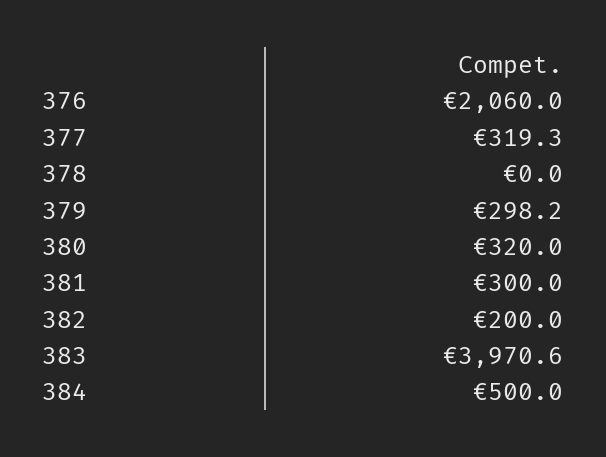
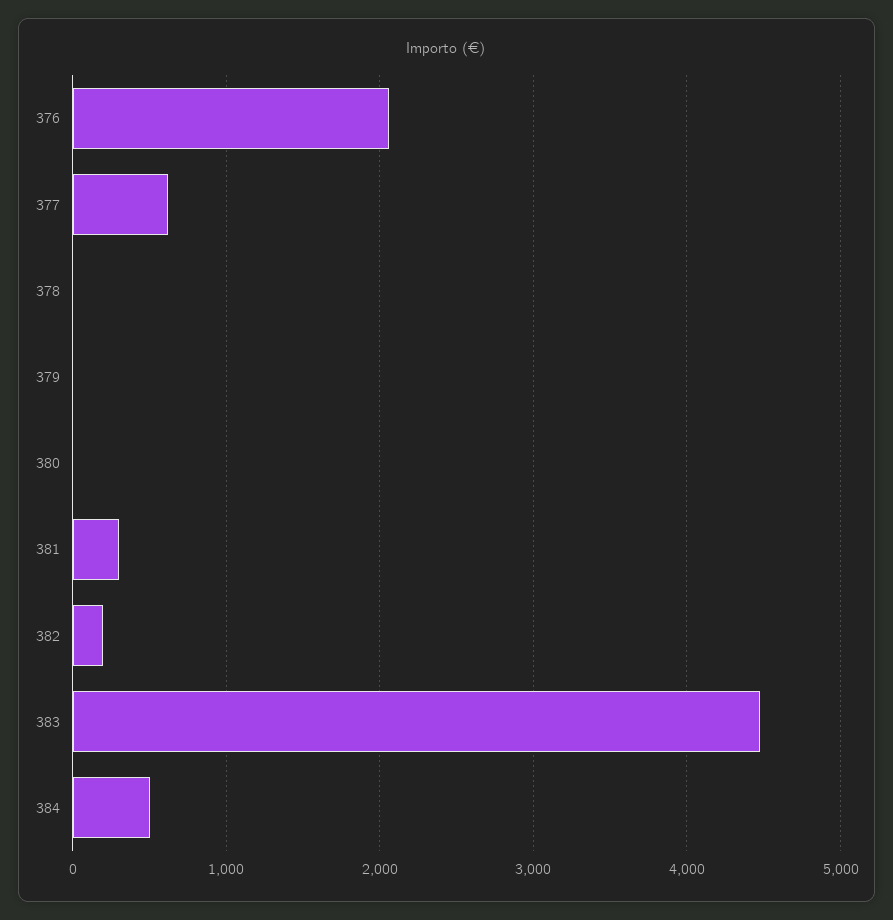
  {
    "376": 2060,
-   "377": 319.3,
+   "377": 600,
    "378": 0,
-   "379": 298.2,
+   "379": 0,
-   "380": 320,
+   "380": 0,
    "381": 300,
    "382": 200,
-   "383": 3970.6,
+   "383": 4500,
    "384": 500
  }

